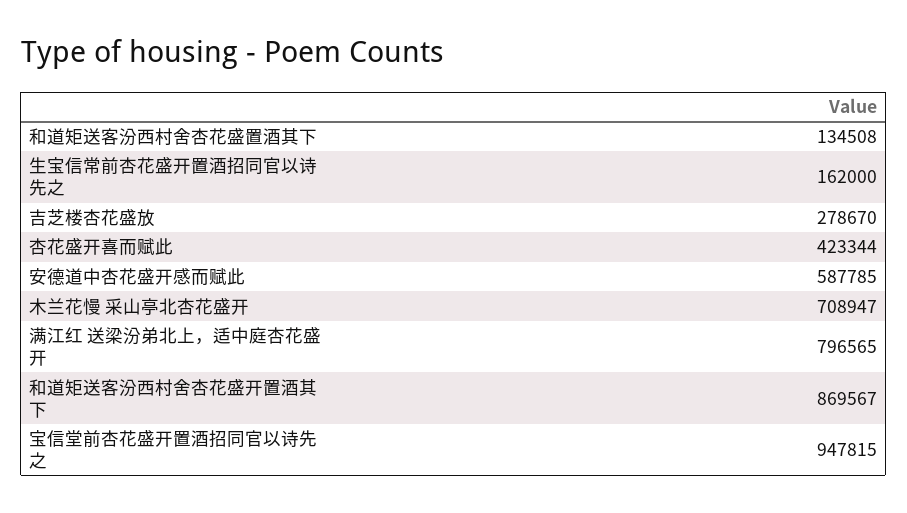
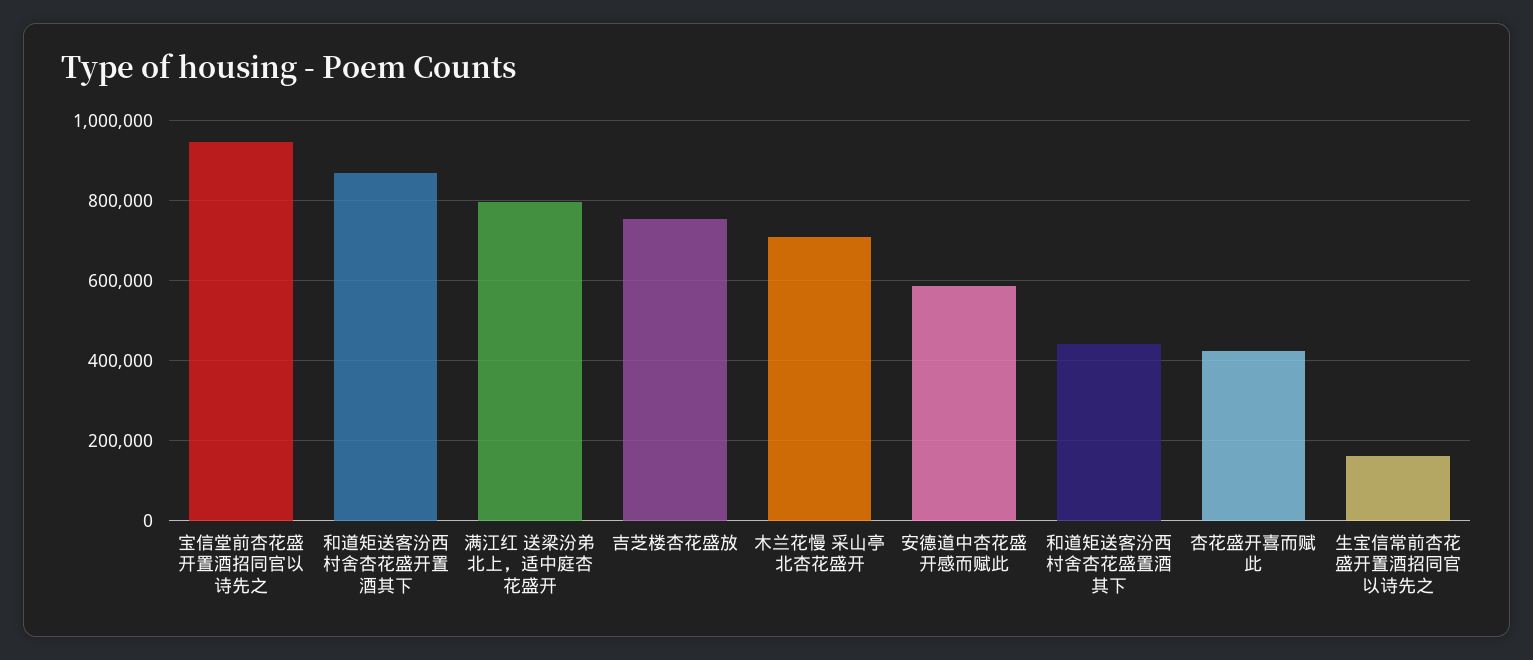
  {
-   "和道矩送客汾西村舍杏花盛置酒其下": 134508,
+   "和道矩送客汾西村舍杏花盛置酒其下": 440000,
    "生宝信常前杏花盛开置酒招同官以诗先之": 162000,
-   "吉芝楼杏花盛放": 278670,
+   "吉芝楼杏花盛放": 760000,
    "杏花盛开喜而赋此": 423344,
    "安德道中杏花盛开感而赋此": 587785,
    "木兰花慢 采山亭北杏花盛开": 708947,
    "满江红 送梁汾弟北上，适中庭杏花盛开": 796565,
    "和道矩送客汾西村舍杏花盛开置酒其下": 869567,
    "宝信堂前杏花盛开置酒招同官以诗先之": 947815
  }

